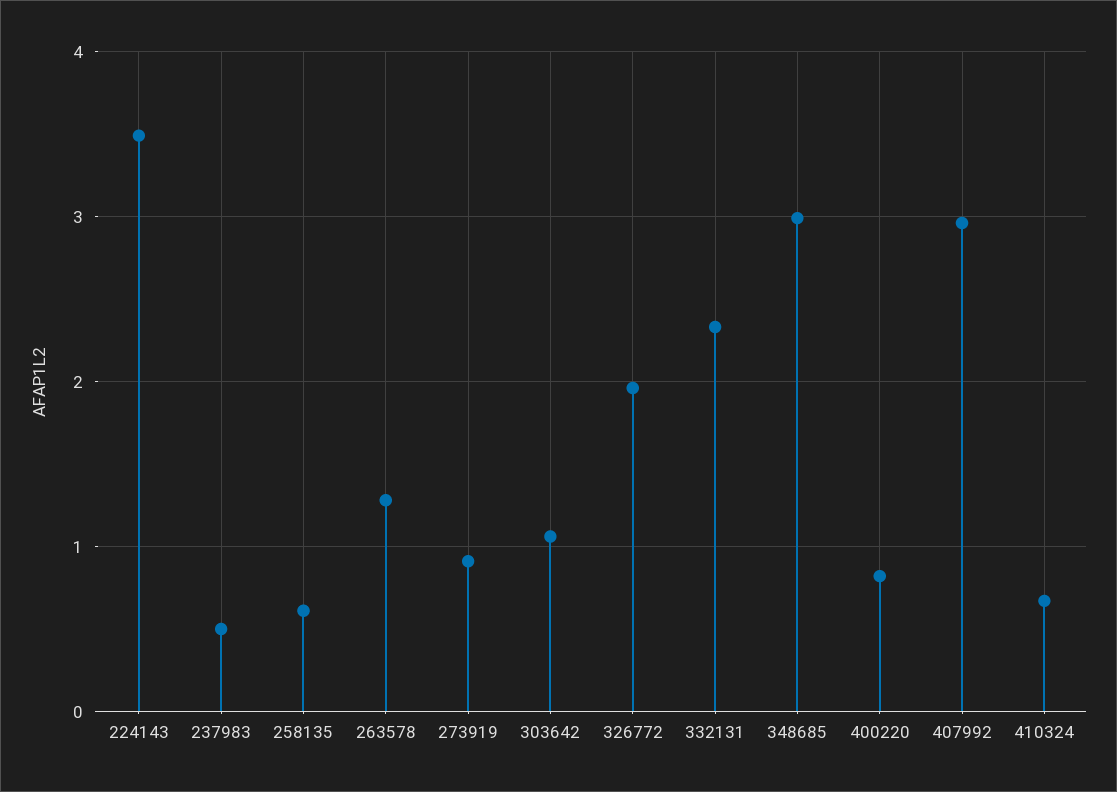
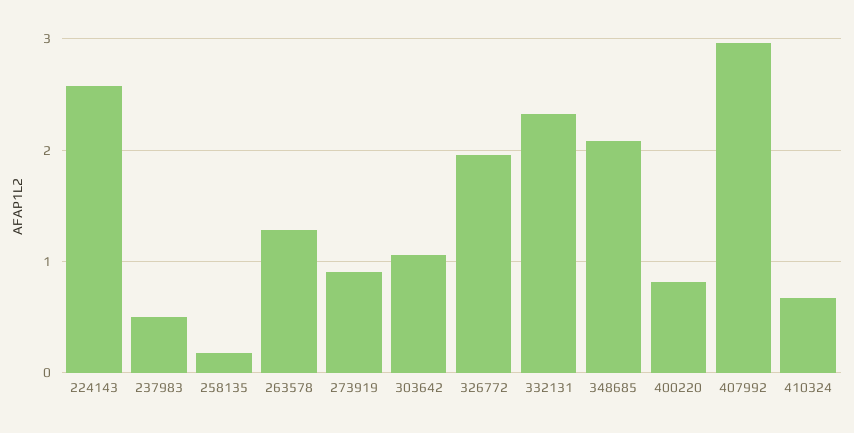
  {
-   "224143": 3.5,
+   "224143": 2.6,
    "237983": 0.5,
-   "258135": 0.6,
+   "258135": 0.2,
    "263578": 1.3,
    "273919": 0.9,
    "303642": 1.1,
    "326772": 2,
    "332131": 2.3,
-   "348685": 3,
+   "348685": 2.1,
    "400220": 0.8,
    "407992": 3,
    "410324": 0.7
  }

